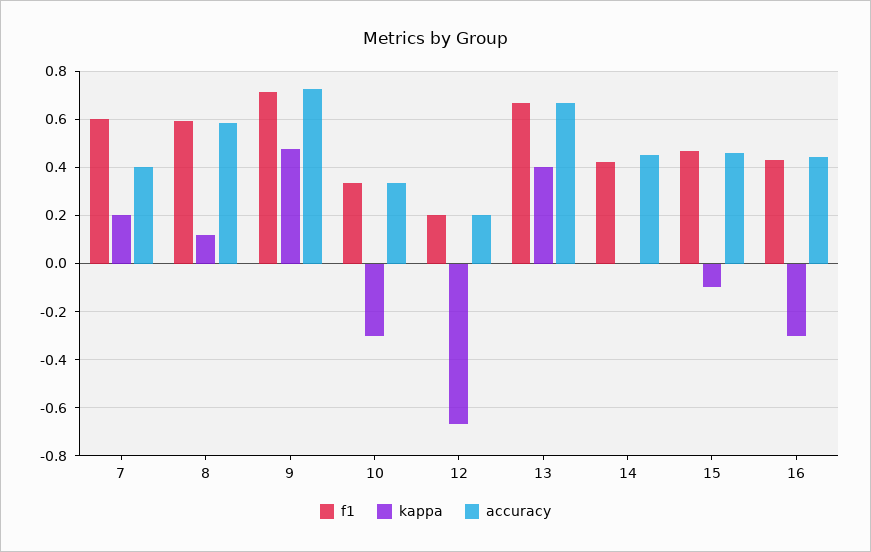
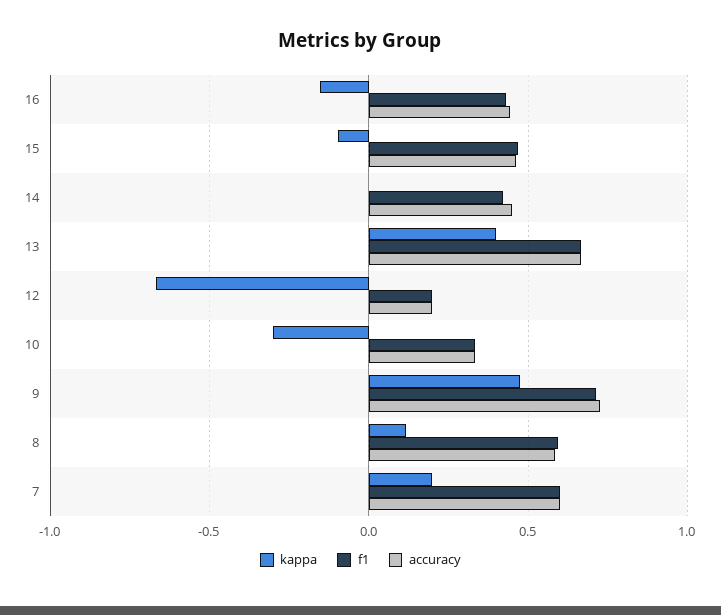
  {
    "f1": {
      "7": 0.6,
      "8": 0.6,
      "9": 0.725,
      "10": 0.325,
      "12": 0.2,
      "13": 0.675,
      "14": 0.425,
      "15": 0.475,
      "16": 0.425
    },
    "kappa": {
      "7": 0.2,
      "8": 0.125,
      "9": 0.475,
      "10": -0.3,
      "12": -0.675,
      "13": 0.4,
      "14": 0,
      "15": -0.1,
-     "16": -0.3
+     "16": -0.15
    },
    "accuracy": {
-     "7": 0.4,
+     "7": 0.6,
      "8": 0.575,
      "9": 0.725,
      "10": 0.325,
      "12": 0.2,
      "13": 0.675,
      "14": 0.45,
      "15": 0.45,
      "16": 0.45
    }
  }

